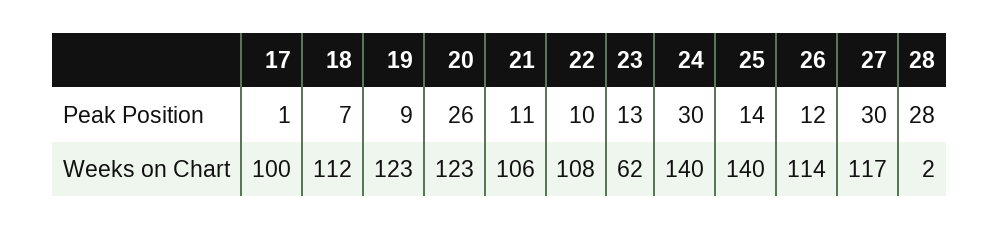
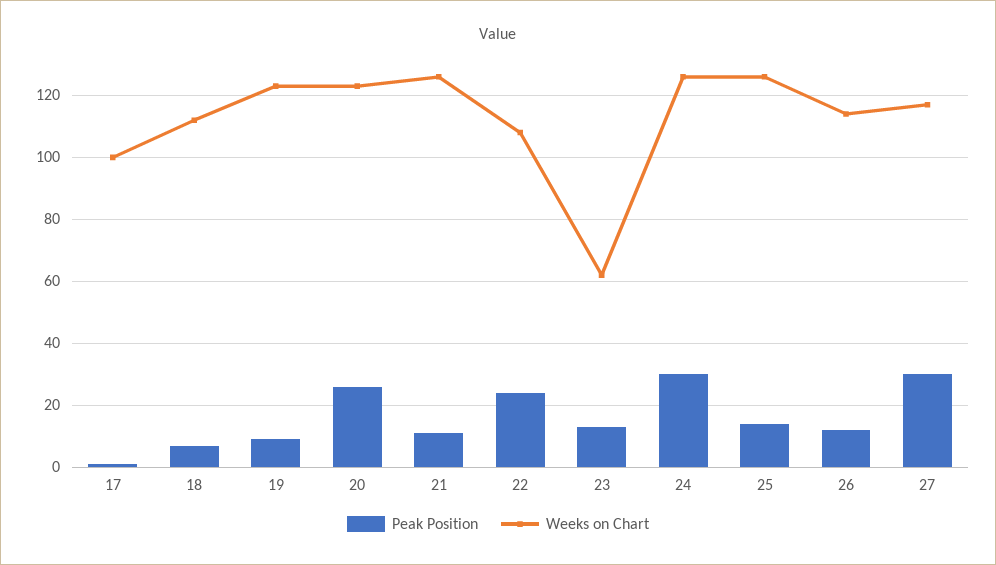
  {
    "Peak Position": {
      "17": 1,
      "18": 7,
      "19": 9,
      "20": 26,
      "21": 11,
-     "22": 10,
+     "22": 25,
      "23": 13,
      "24": 30,
      "25": 14,
      "26": 12,
-     "27": 30,
+     "27": 30
-     "28": 28
    },
    "Weeks on Chart": {
      "17": 100,
      "18": 112,
      "19": 123,
      "20": 123,
-     "21": 106,
+     "21": 125,
      "22": 108,
      "23": 62,
-     "24": 140,
+     "24": 125,
-     "25": 140,
+     "25": 125,
      "26": 114,
-     "27": 117,
+     "27": 117
-     "28": 2
    }
  }

